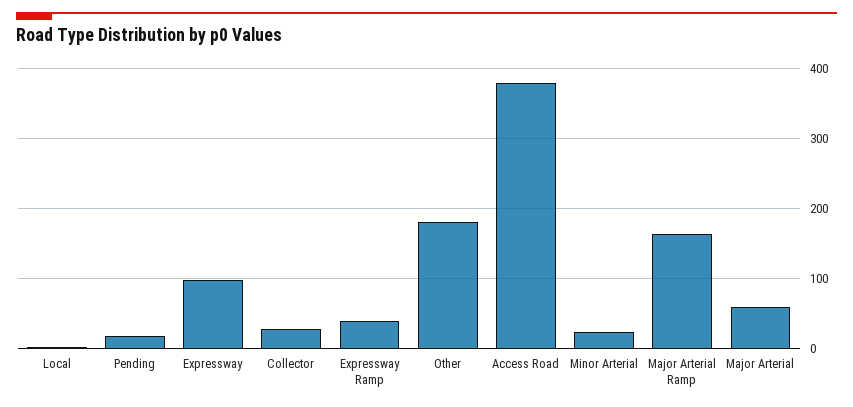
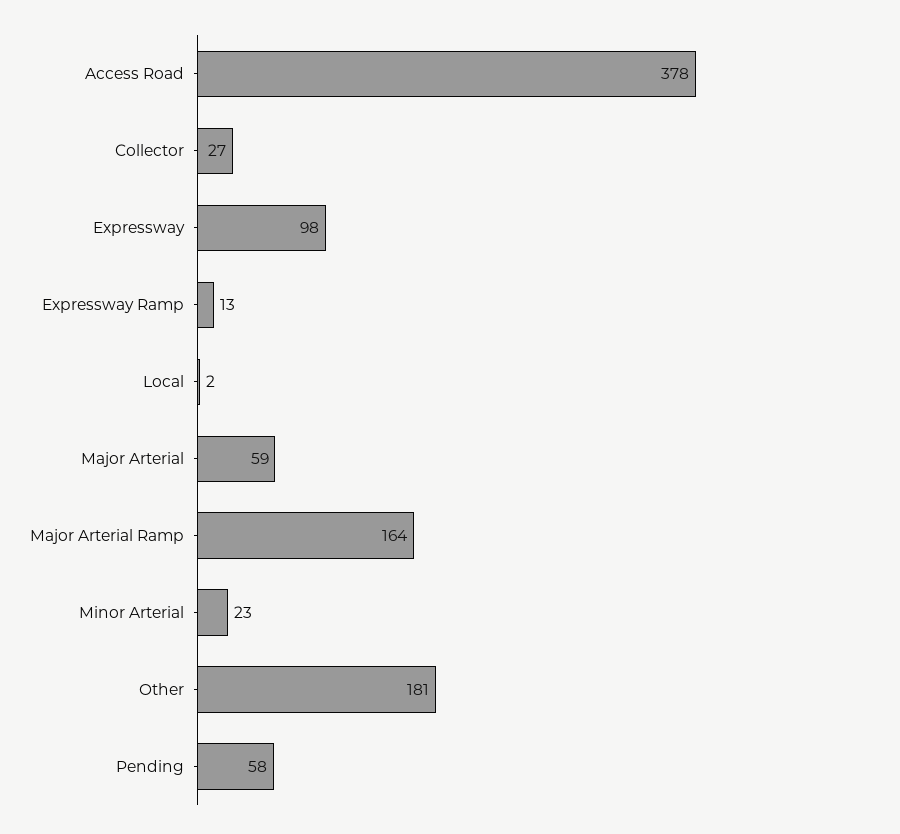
  {
    "Local": 2,
-   "Pending": 20,
+   "Pending": 58,
    "Expressway": 98,
    "Collector": 27,
-   "Expressway Ramp": 40,
+   "Expressway Ramp": 13,
    "Other": 181,
    "Access Road": 378,
    "Minor Arterial": 23,
    "Major Arterial Ramp": 164,
    "Major Arterial": 59
  }

